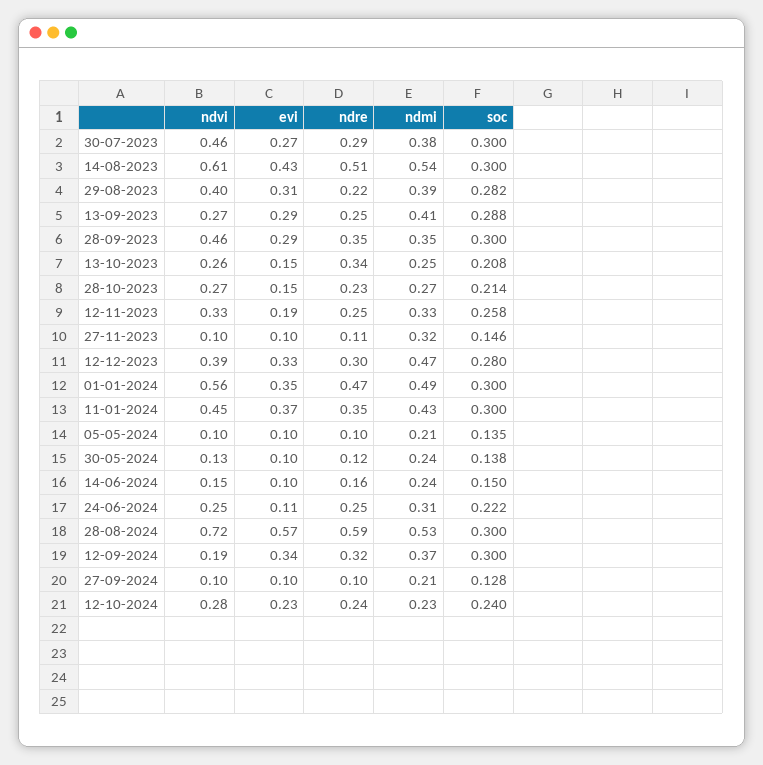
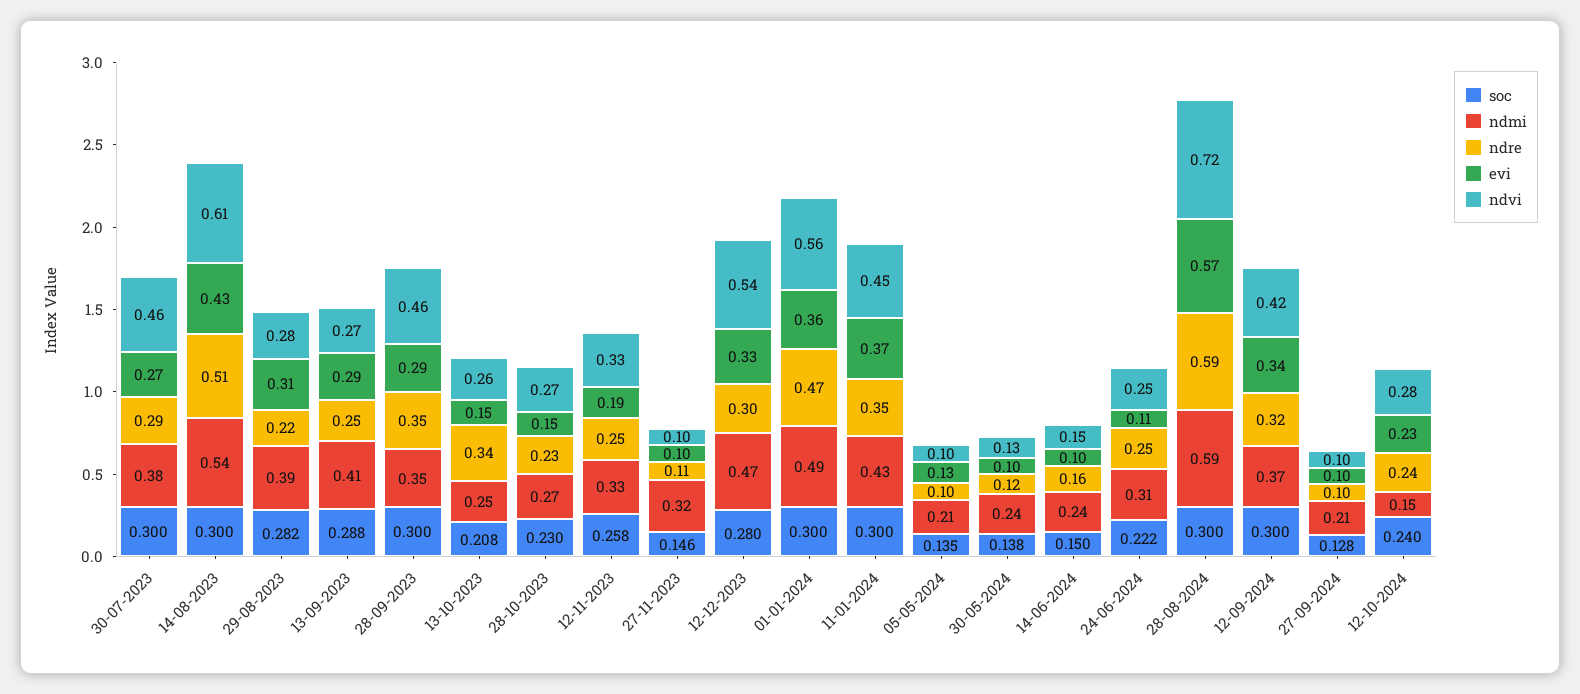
  {
    "ndvi": {
      "30-07-2023": 0.46,
      "14-08-2023": 0.61,
-     "29-08-2023": 0.4,
+     "29-08-2023": 0.28,
      "13-09-2023": 0.27,
      "28-09-2023": 0.46,
      "13-10-2023": 0.26,
      "28-10-2023": 0.27,
      "12-11-2023": 0.33,
      "27-11-2023": 0.1,
-     "12-12-2023": 0.39,
+     "12-12-2023": 0.54,
      "01-01-2024": 0.56,
      "11-01-2024": 0.45,
      "05-05-2024": 0.1,
      "30-05-2024": 0.13,
      "14-06-2024": 0.15,
      "24-06-2024": 0.25,
      "28-08-2024": 0.72,
-     "12-09-2024": 0.19,
+     "12-09-2024": 0.42,
      "27-09-2024": 0.1,
      "12-10-2024": 0.28
    },
    "evi": {
      "30-07-2023": 0.27,
      "14-08-2023": 0.43,
      "29-08-2023": 0.31,
      "13-09-2023": 0.29,
      "28-09-2023": 0.29,
      "13-10-2023": 0.15,
      "28-10-2023": 0.15,
      "12-11-2023": 0.19,
      "27-11-2023": 0.1,
      "12-12-2023": 0.33,
-     "01-01-2024": 0.35,
+     "01-01-2024": 0.36,
      "11-01-2024": 0.37,
-     "05-05-2024": 0.1,
+     "05-05-2024": 0.13,
      "30-05-2024": 0.1,
      "14-06-2024": 0.1,
      "24-06-2024": 0.11,
      "28-08-2024": 0.57,
      "12-09-2024": 0.34,
      "27-09-2024": 0.1,
      "12-10-2024": 0.23
    },
    "ndre": {
      "30-07-2023": 0.29,
      "14-08-2023": 0.51,
      "29-08-2023": 0.22,
      "13-09-2023": 0.25,
      "28-09-2023": 0.35,
      "13-10-2023": 0.34,
      "28-10-2023": 0.23,
      "12-11-2023": 0.25,
      "27-11-2023": 0.11,
      "12-12-2023": 0.3,
      "01-01-2024": 0.47,
      "11-01-2024": 0.35,
      "05-05-2024": 0.1,
      "30-05-2024": 0.12,
      "14-06-2024": 0.16,
      "24-06-2024": 0.25,
      "28-08-2024": 0.59,
      "12-09-2024": 0.32,
      "27-09-2024": 0.1,
      "12-10-2024": 0.24
    },
    "ndmi": {
      "30-07-2023": 0.38,
      "14-08-2023": 0.54,
      "29-08-2023": 0.39,
      "13-09-2023": 0.41,
      "28-09-2023": 0.35,
      "13-10-2023": 0.25,
      "28-10-2023": 0.27,
      "12-11-2023": 0.33,
      "27-11-2023": 0.32,
      "12-12-2023": 0.47,
      "01-01-2024": 0.49,
      "11-01-2024": 0.43,
      "05-05-2024": 0.21,
      "30-05-2024": 0.24,
      "14-06-2024": 0.24,
      "24-06-2024": 0.31,
-     "28-08-2024": 0.53,
+     "28-08-2024": 0.59,
      "12-09-2024": 0.37,
      "27-09-2024": 0.21,
-     "12-10-2024": 0.23
+     "12-10-2024": 0.15
    },
    "soc": {
      "30-07-2023": 0.3,
      "14-08-2023": 0.3,
      "29-08-2023": 0.282,
      "13-09-2023": 0.288,
      "28-09-2023": 0.3,
      "13-10-2023": 0.208,
-     "28-10-2023": 0.214,
+     "28-10-2023": 0.23,
      "12-11-2023": 0.258,
      "27-11-2023": 0.146,
      "12-12-2023": 0.28,
      "01-01-2024": 0.3,
      "11-01-2024": 0.3,
      "05-05-2024": 0.135,
      "30-05-2024": 0.138,
      "14-06-2024": 0.15,
      "24-06-2024": 0.222,
      "28-08-2024": 0.3,
      "12-09-2024": 0.3,
      "27-09-2024": 0.128,
      "12-10-2024": 0.24
    }
  }

